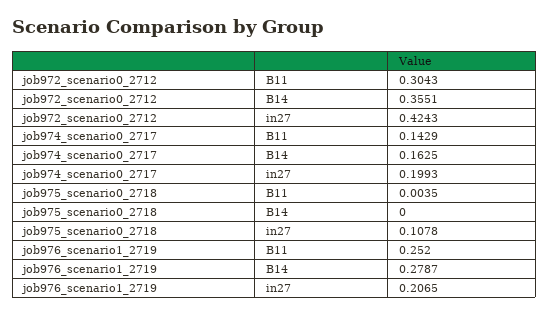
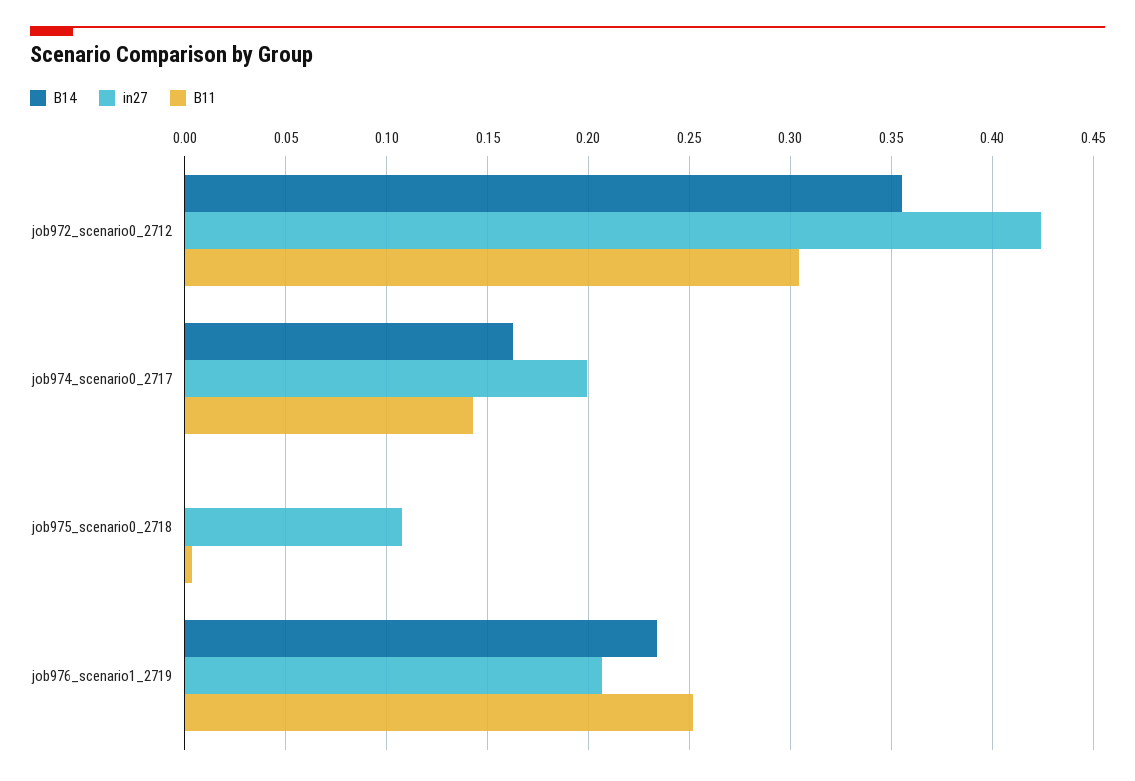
  {
    "B11": {
      "job972_scenario0_2712": 0.3043,
      "job974_scenario0_2717": 0.1429,
      "job975_scenario0_2718": 0.0035,
      "job976_scenario1_2719": 0.252
    },
    "B14": {
      "job972_scenario0_2712": 0.3551,
      "job974_scenario0_2717": 0.1625,
      "job975_scenario0_2718": 0,
-     "job976_scenario1_2719": 0.2787
+     "job976_scenario1_2719": 0.235
    },
    "in27": {
      "job972_scenario0_2712": 0.4243,
      "job974_scenario0_2717": 0.1993,
      "job975_scenario0_2718": 0.1078,
      "job976_scenario1_2719": 0.2065
    }
  }

